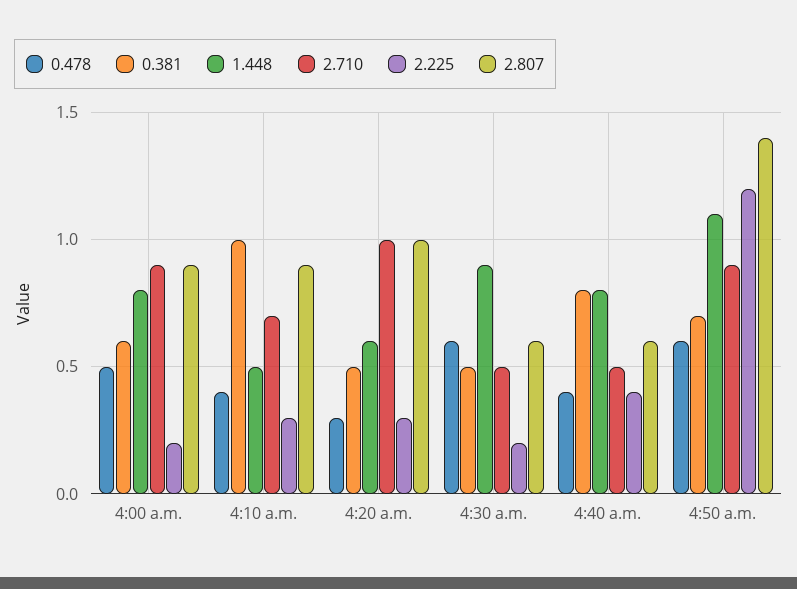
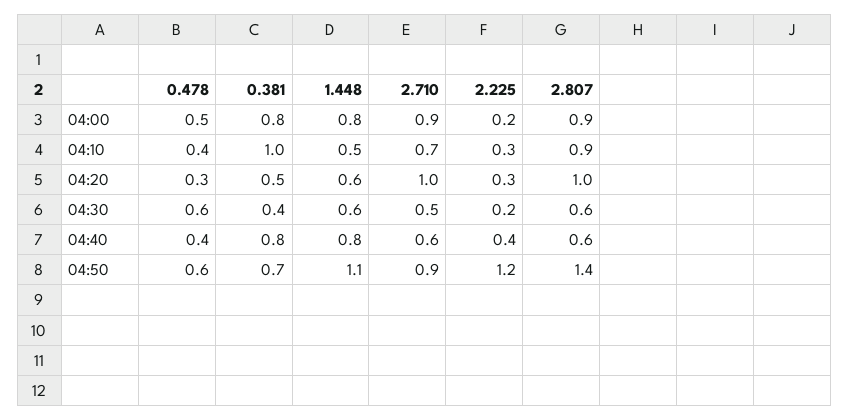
  {
    "0.478": {
      "4:00 a.m.": 0.5,
      "4:10 a.m.": 0.4,
      "4:20 a.m.": 0.3,
      "4:30 a.m.": 0.6,
      "4:40 a.m.": 0.4,
      "4:50 a.m.": 0.6
    },
    "0.381": {
-     "4:00 a.m.": 0.6,
+     "4:00 a.m.": 0.8,
      "4:10 a.m.": 1,
      "4:20 a.m.": 0.5,
-     "4:30 a.m.": 0.5,
+     "4:30 a.m.": 0.4,
      "4:40 a.m.": 0.8,
      "4:50 a.m.": 0.7
    },
    "1.448": {
      "4:00 a.m.": 0.8,
      "4:10 a.m.": 0.5,
      "4:20 a.m.": 0.6,
-     "4:30 a.m.": 0.9,
+     "4:30 a.m.": 0.6,
      "4:40 a.m.": 0.8,
      "4:50 a.m.": 1.1
    },
    "2.710": {
      "4:00 a.m.": 0.9,
      "4:10 a.m.": 0.7,
      "4:20 a.m.": 1,
      "4:30 a.m.": 0.5,
-     "4:40 a.m.": 0.5,
+     "4:40 a.m.": 0.6,
      "4:50 a.m.": 0.9
    },
    "2.225": {
      "4:00 a.m.": 0.2,
      "4:10 a.m.": 0.3,
      "4:20 a.m.": 0.3,
      "4:30 a.m.": 0.2,
      "4:40 a.m.": 0.4,
      "4:50 a.m.": 1.2
    },
    "2.807": {
      "4:00 a.m.": 0.9,
      "4:10 a.m.": 0.9,
      "4:20 a.m.": 1,
      "4:30 a.m.": 0.6,
      "4:40 a.m.": 0.6,
      "4:50 a.m.": 1.4
    }
  }

